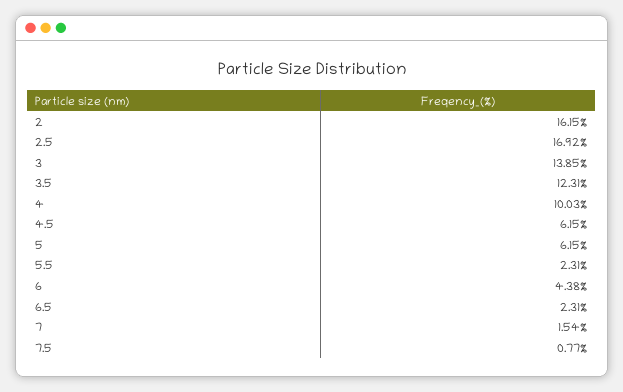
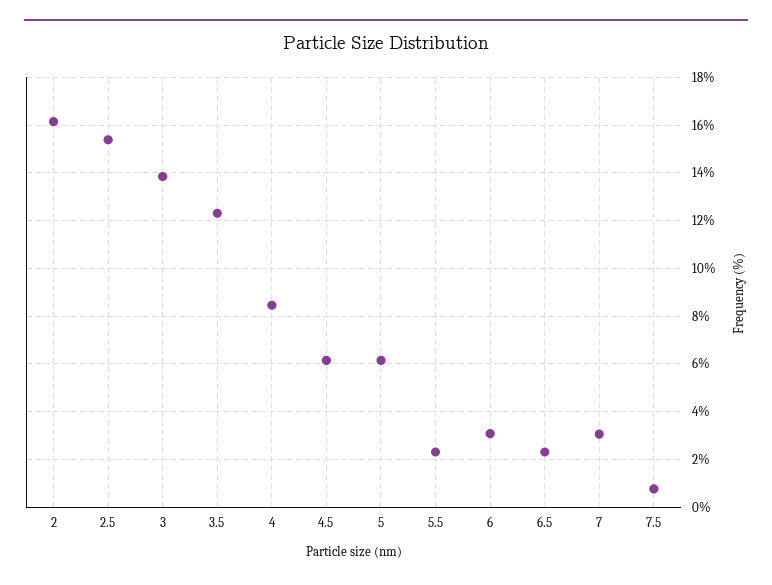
  {
    "2": 16.15,
-   "2.5": 16.92,
+   "2.5": 15.5,
    "3": 13.85,
    "3.5": 12.31,
-   "4": 10.03,
+   "4": 8.5,
    "4.5": 6.15,
    "5": 6.15,
    "5.5": 2.31,
-   "6": 4.38,
+   "6": 3,
    "6.5": 2.31,
-   "7": 1.54,
+   "7": 3,
    "7.5": 0.77
  }

